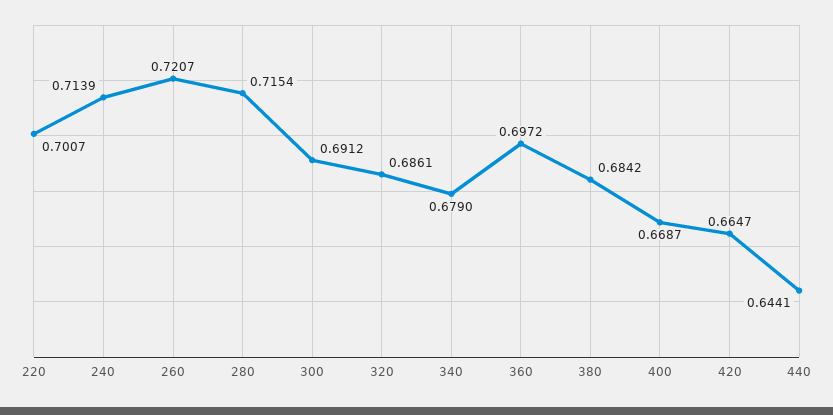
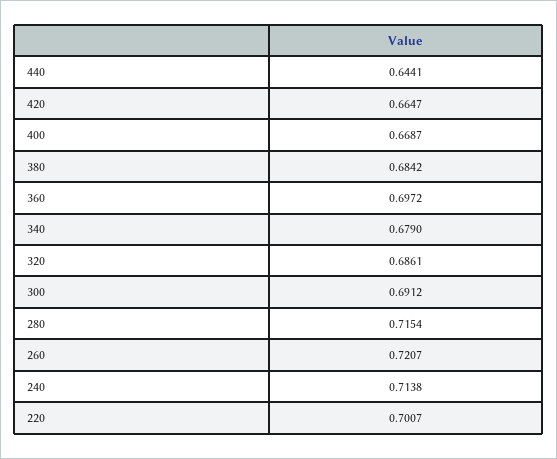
  {
    "220": 0.7007,
-   "240": 0.7139,
+   "240": 0.7138,
    "260": 0.7207,
    "280": 0.7154,
    "300": 0.6912,
    "320": 0.6861,
    "340": 0.679,
    "360": 0.6972,
    "380": 0.6842,
    "400": 0.6687,
    "420": 0.6647,
    "440": 0.6441
  }

